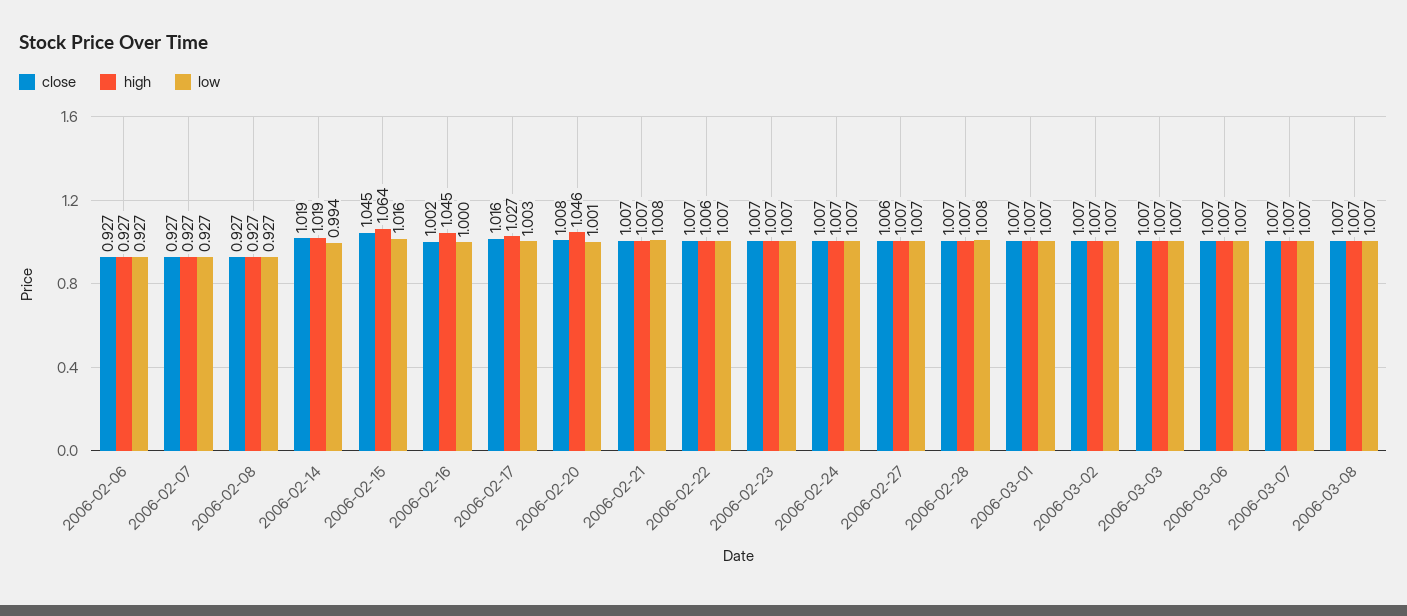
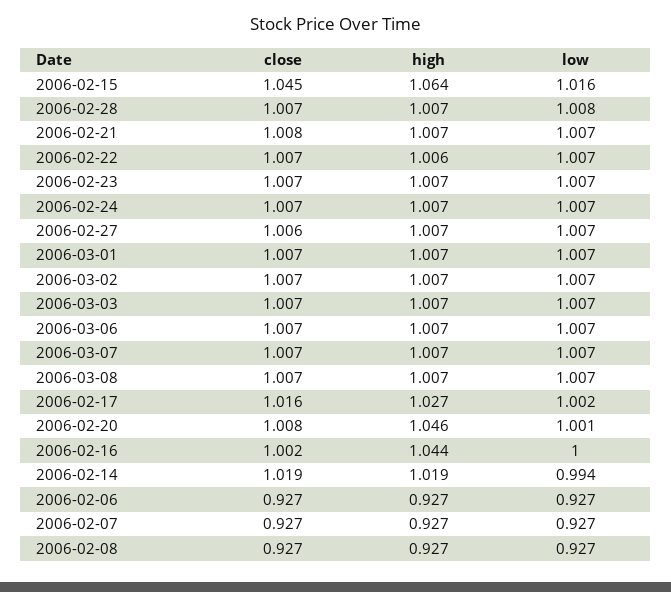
  {
    "close": {
      "2006-02-06": 0.927,
      "2006-02-07": 0.927,
      "2006-02-08": 0.927,
      "2006-02-14": 1.019,
      "2006-02-15": 1.045,
      "2006-02-16": 1.002,
      "2006-02-17": 1.016,
      "2006-02-20": 1.008,
-     "2006-02-21": 1.007,
+     "2006-02-21": 1.008,
      "2006-02-22": 1.007,
      "2006-02-23": 1.007,
      "2006-02-24": 1.007,
      "2006-02-27": 1.006,
      "2006-02-28": 1.007,
      "2006-03-01": 1.007,
      "2006-03-02": 1.007,
      "2006-03-03": 1.007,
      "2006-03-06": 1.007,
      "2006-03-07": 1.007,
      "2006-03-08": 1.007
    },
    "high": {
      "2006-02-06": 0.927,
      "2006-02-07": 0.927,
      "2006-02-08": 0.927,
      "2006-02-14": 1.019,
      "2006-02-15": 1.064,
-     "2006-02-16": 1.045,
+     "2006-02-16": 1.044,
      "2006-02-17": 1.027,
      "2006-02-20": 1.046,
      "2006-02-21": 1.007,
      "2006-02-22": 1.006,
      "2006-02-23": 1.007,
      "2006-02-24": 1.007,
      "2006-02-27": 1.007,
      "2006-02-28": 1.007,
      "2006-03-01": 1.007,
      "2006-03-02": 1.007,
      "2006-03-03": 1.007,
      "2006-03-06": 1.007,
      "2006-03-07": 1.007,
      "2006-03-08": 1.007
    },
    "low": {
      "2006-02-06": 0.927,
      "2006-02-07": 0.927,
      "2006-02-08": 0.927,
      "2006-02-14": 0.994,
      "2006-02-15": 1.016,
      "2006-02-16": 1,
-     "2006-02-17": 1.003,
+     "2006-02-17": 1.002,
      "2006-02-20": 1.001,
-     "2006-02-21": 1.008,
+     "2006-02-21": 1.007,
      "2006-02-22": 1.007,
      "2006-02-23": 1.007,
      "2006-02-24": 1.007,
      "2006-02-27": 1.007,
      "2006-02-28": 1.008,
      "2006-03-01": 1.007,
      "2006-03-02": 1.007,
      "2006-03-03": 1.007,
      "2006-03-06": 1.007,
      "2006-03-07": 1.007,
      "2006-03-08": 1.007
    }
  }

